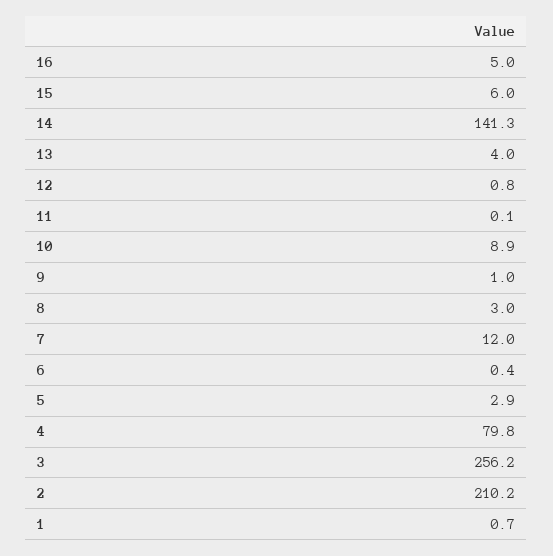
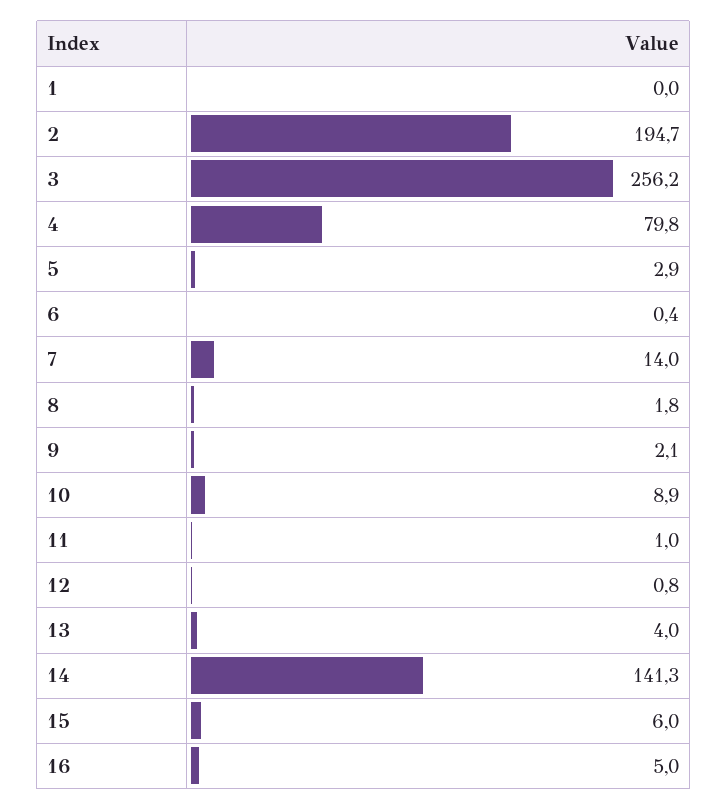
  {
    "16": 5,
    "15": 6,
    "14": 141.3,
    "13": 4,
    "12": 0.8,
-   "11": 0.1,
+   "11": 1,
    "10": 8.9,
-   "9": 1,
+   "9": 2.1,
-   "8": 3,
+   "8": 1.8,
-   "7": 12,
+   "7": 14,
    "6": 0.4,
    "5": 2.9,
    "4": 79.8,
    "3": 256.2,
-   "2": 210.2,
+   "2": 194.7,
-   "1": 0.7
+   "1": 0
  }

